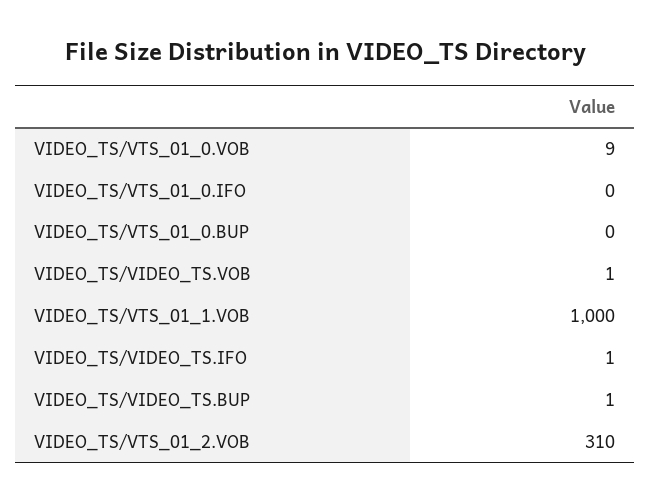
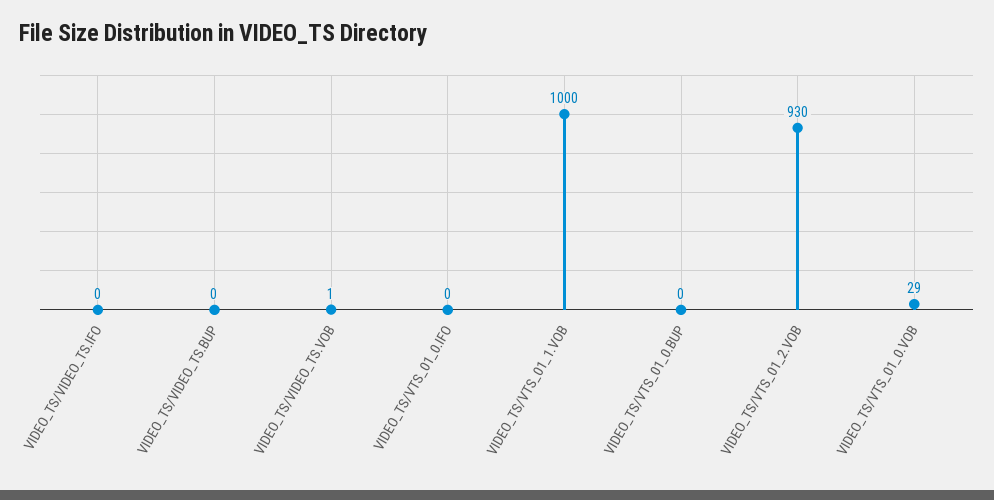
  {
-   "VIDEO_TS/VTS_01_0.VOB": 9,
+   "VIDEO_TS/VTS_01_0.VOB": 29,
    "VIDEO_TS/VTS_01_0.IFO": 0,
    "VIDEO_TS/VTS_01_0.BUP": 0,
    "VIDEO_TS/VIDEO_TS.VOB": 1,
    "VIDEO_TS/VTS_01_1.VOB": 1000,
-   "VIDEO_TS/VIDEO_TS.IFO": 1,
+   "VIDEO_TS/VIDEO_TS.IFO": 0,
-   "VIDEO_TS/VIDEO_TS.BUP": 1,
+   "VIDEO_TS/VIDEO_TS.BUP": 0,
-   "VIDEO_TS/VTS_01_2.VOB": 310
+   "VIDEO_TS/VTS_01_2.VOB": 930
  }

